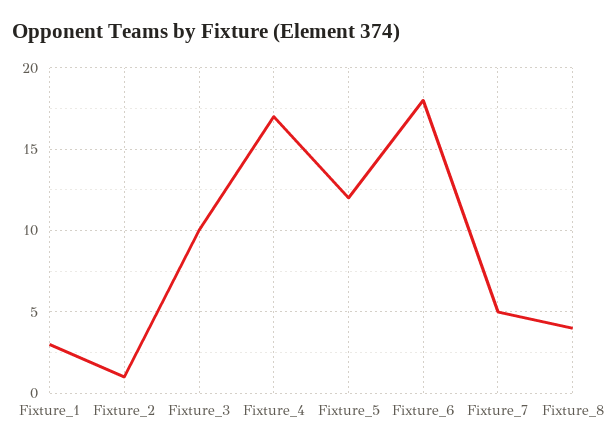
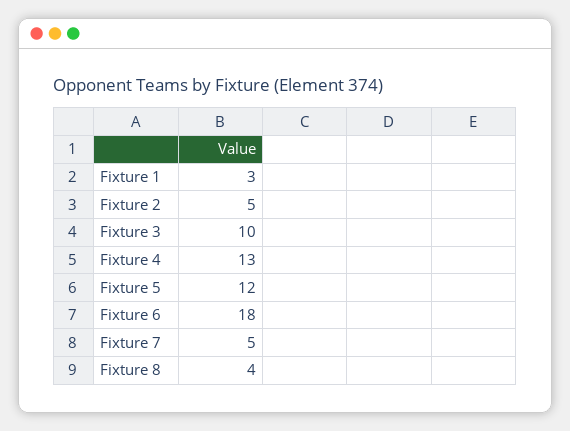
  {
    "Fixture_1": 3,
-   "Fixture_2": 1,
+   "Fixture_2": 5,
    "Fixture_3": 10,
-   "Fixture_4": 17,
+   "Fixture_4": 13,
    "Fixture_5": 12,
    "Fixture_6": 18,
    "Fixture_7": 5,
    "Fixture_8": 4
  }

